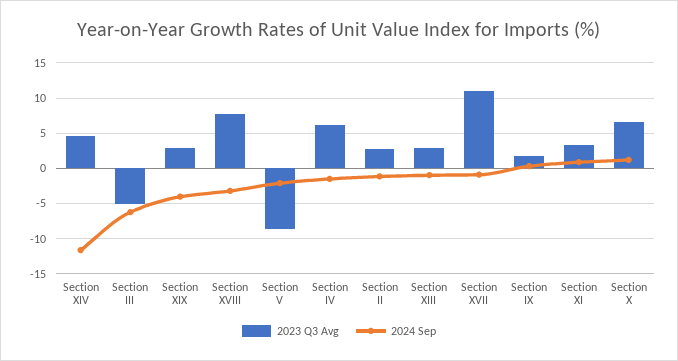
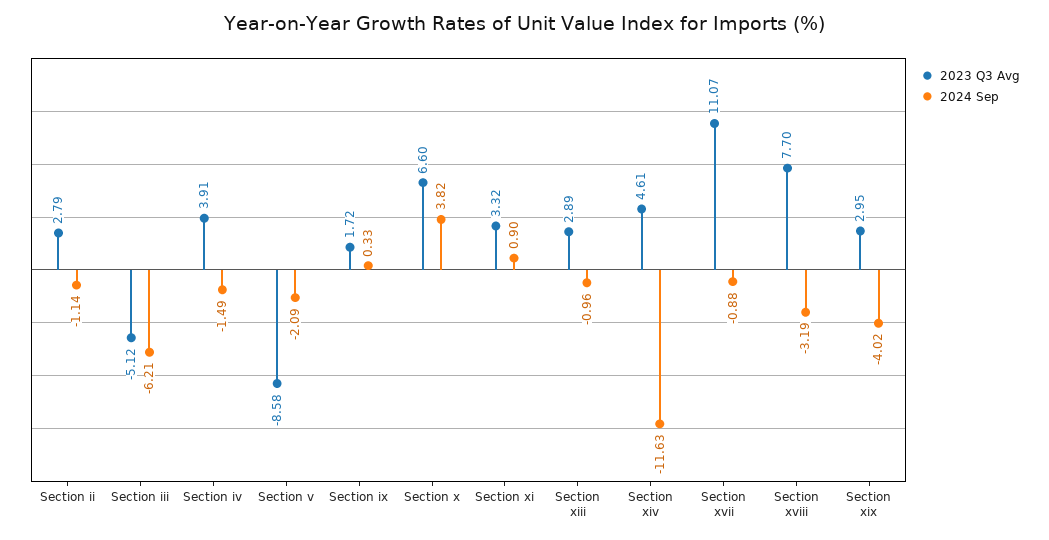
  {
    "2023 Q3 Avg": {
      "Section XIV": 4.61,
      "Section III": -5.12,
      "Section XIX": 2.95,
      "Section XVIII": 7.7,
      "Section V": -8.58,
-     "Section IV": 6,
+     "Section IV": 3.91,
      "Section II": 2.79,
      "Section XIII": 2.89,
      "Section XVII": 11.07,
      "Section IX": 1.72,
      "Section XI": 3.32,
      "Section X": 6.6
    },
    "2024 Sep": {
      "Section XIV": -11.63,
      "Section III": -6.21,
      "Section XIX": -4.02,
      "Section XVIII": -3.19,
      "Section V": -2.09,
      "Section IV": -1.49,
      "Section II": -1.14,
      "Section XIII": -0.96,
      "Section XVII": -0.88,
      "Section IX": 0.33,
      "Section XI": 0.9,
-     "Section X": 1
+     "Section X": 3.82
    }
  }

